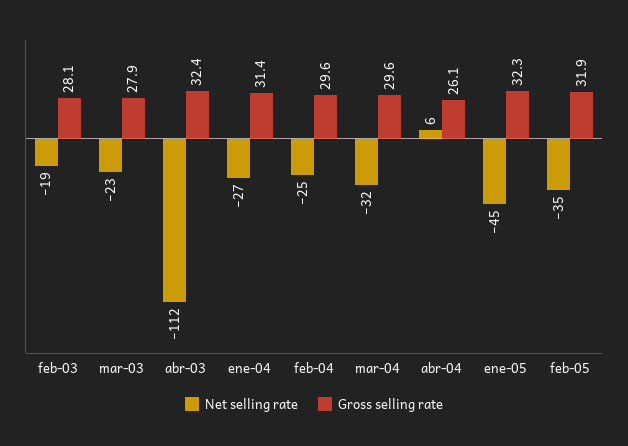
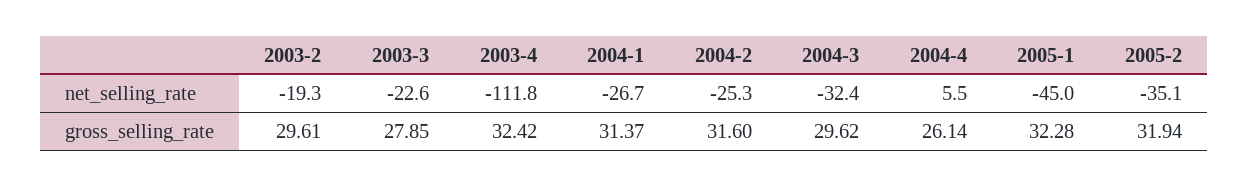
  {
    "Net selling rate": {
      "feb-03": -19.3,
      "mar-03": -22.6,
      "abr-03": -111.8,
      "ene-04": -26.7,
      "feb-04": -25.3,
      "mar-04": -32.4,
      "abr-04": 5.5,
      "ene-05": -45,
      "feb-05": -35.1
    },
    "Gross selling rate": {
-     "feb-03": 28.1,
+     "feb-03": 29.61,
      "mar-03": 27.85,
      "abr-03": 32.42,
      "ene-04": 31.37,
-     "feb-04": 29.6,
+     "feb-04": 31.6,
      "mar-04": 29.62,
      "abr-04": 26.14,
      "ene-05": 32.28,
      "feb-05": 31.94
    }
  }

